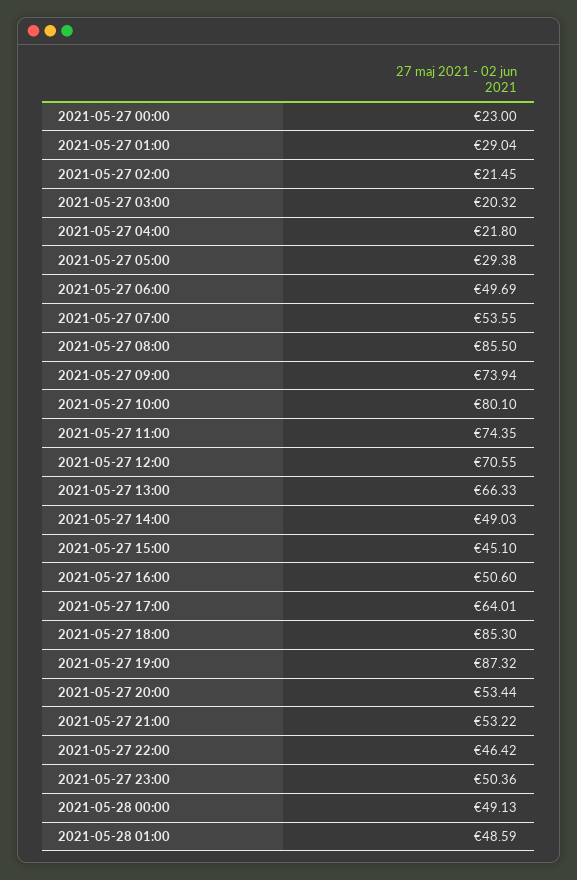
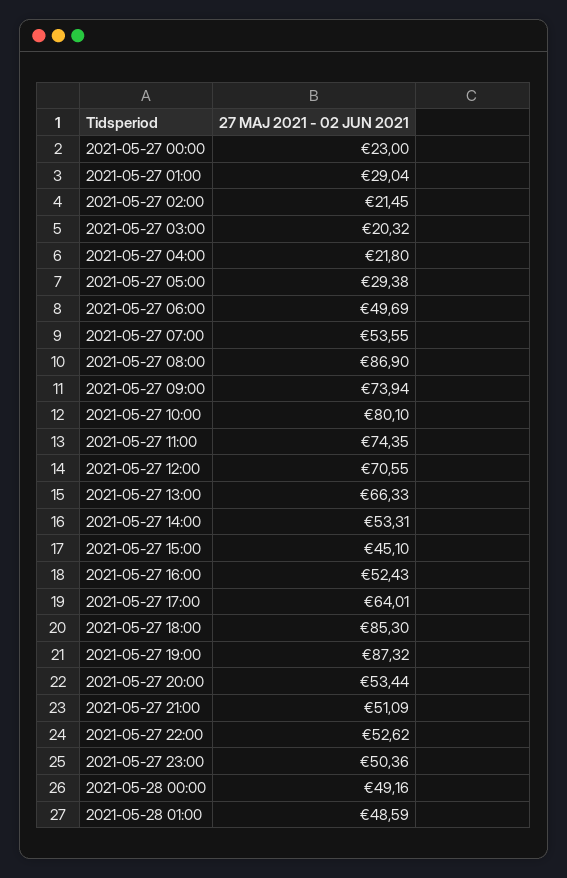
  {
    "2021-05-27 00:00": 23,
    "2021-05-27 01:00": 29.04,
    "2021-05-27 02:00": 21.45,
    "2021-05-27 03:00": 20.32,
    "2021-05-27 04:00": 21.8,
    "2021-05-27 05:00": 29.38,
    "2021-05-27 06:00": 49.69,
    "2021-05-27 07:00": 53.55,
-   "2021-05-27 08:00": 85.5,
+   "2021-05-27 08:00": 86.9,
    "2021-05-27 09:00": 73.94,
    "2021-05-27 10:00": 80.1,
    "2021-05-27 11:00": 74.35,
    "2021-05-27 12:00": 70.55,
    "2021-05-27 13:00": 66.33,
-   "2021-05-27 14:00": 49.03,
+   "2021-05-27 14:00": 53.31,
    "2021-05-27 15:00": 45.1,
-   "2021-05-27 16:00": 50.6,
+   "2021-05-27 16:00": 52.43,
    "2021-05-27 17:00": 64.01,
    "2021-05-27 18:00": 85.3,
    "2021-05-27 19:00": 87.32,
    "2021-05-27 20:00": 53.44,
-   "2021-05-27 21:00": 53.22,
+   "2021-05-27 21:00": 51.09,
-   "2021-05-27 22:00": 46.42,
+   "2021-05-27 22:00": 52.62,
    "2021-05-27 23:00": 50.36,
-   "2021-05-28 00:00": 49.13,
+   "2021-05-28 00:00": 49.16,
    "2021-05-28 01:00": 48.59
  }

